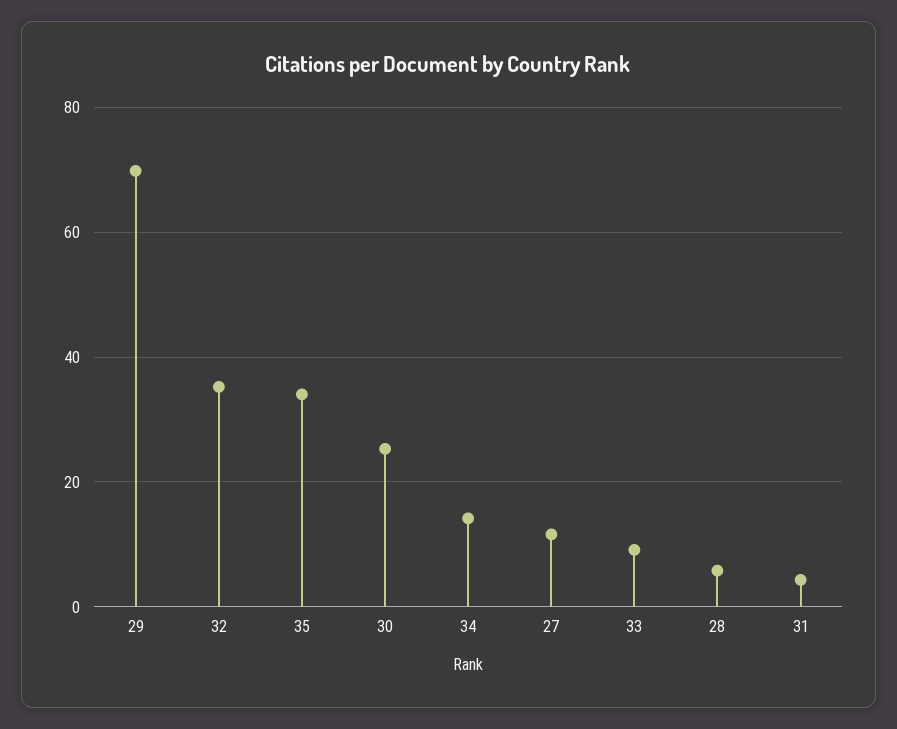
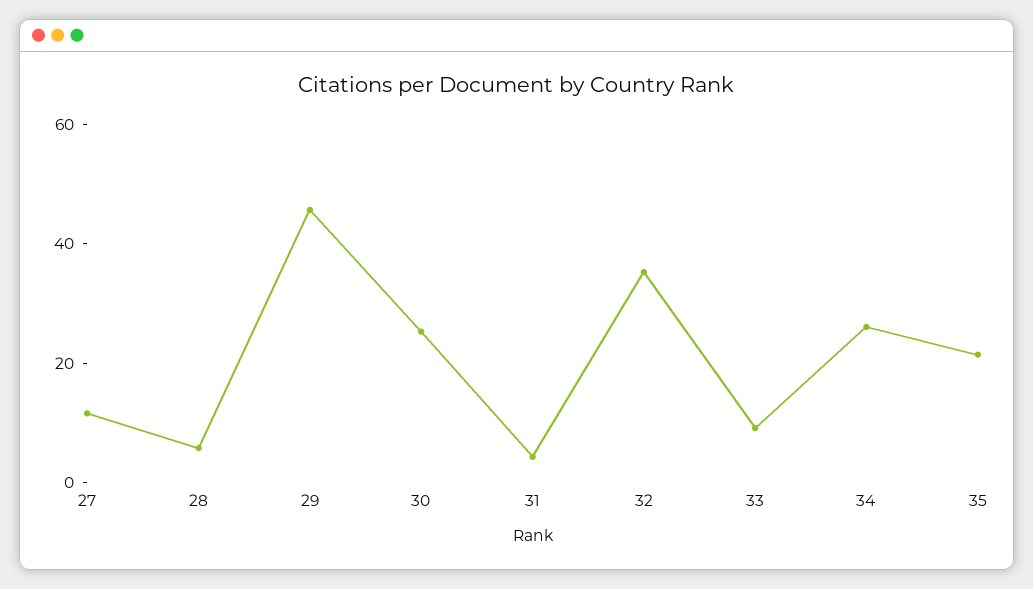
  {
-   "29": 70,
+   "29": 45,
    "32": 36,
-   "35": 34,
+   "35": 20,
    "30": 26,
-   "34": 14,
+   "34": 25,
    "27": 12,
    "33": 10,
    "28": 6,
    "31": 4
  }

